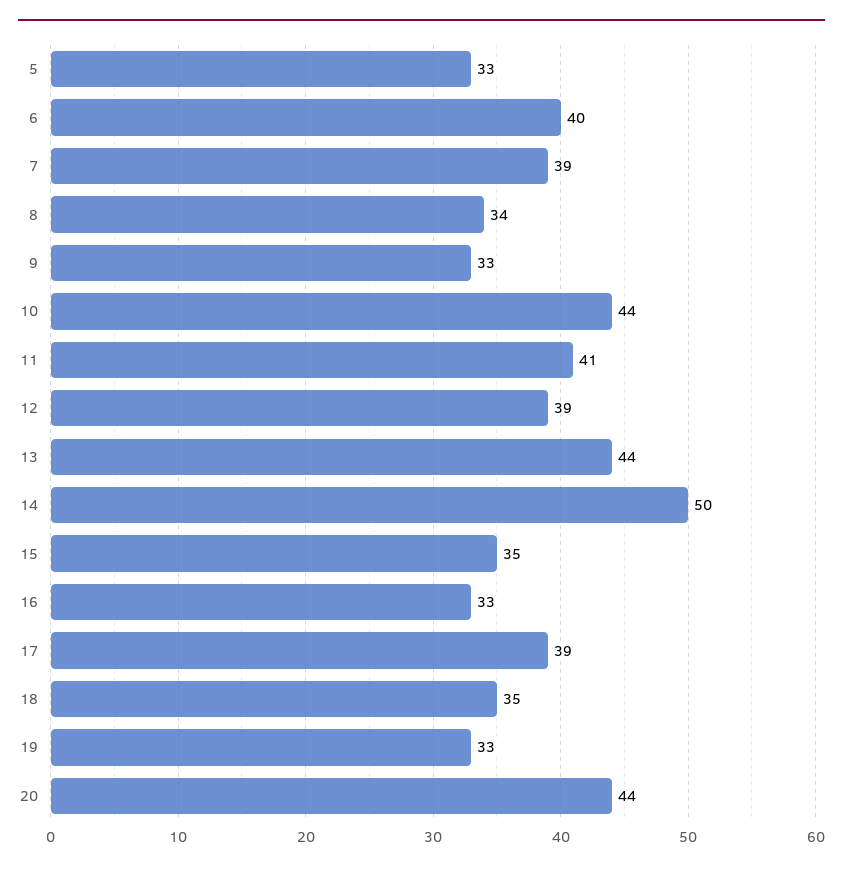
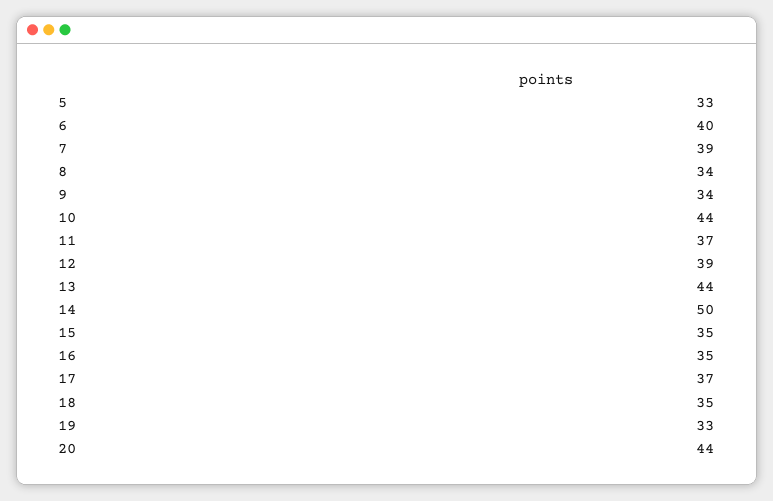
  {
    "5": 33,
    "6": 40,
    "7": 39,
    "8": 34,
-   "9": 33,
+   "9": 34,
    "10": 44,
-   "11": 41,
+   "11": 37,
    "12": 39,
    "13": 44,
    "14": 50,
    "15": 35,
-   "16": 33,
+   "16": 35,
-   "17": 39,
+   "17": 37,
    "18": 35,
    "19": 33,
    "20": 44
  }

